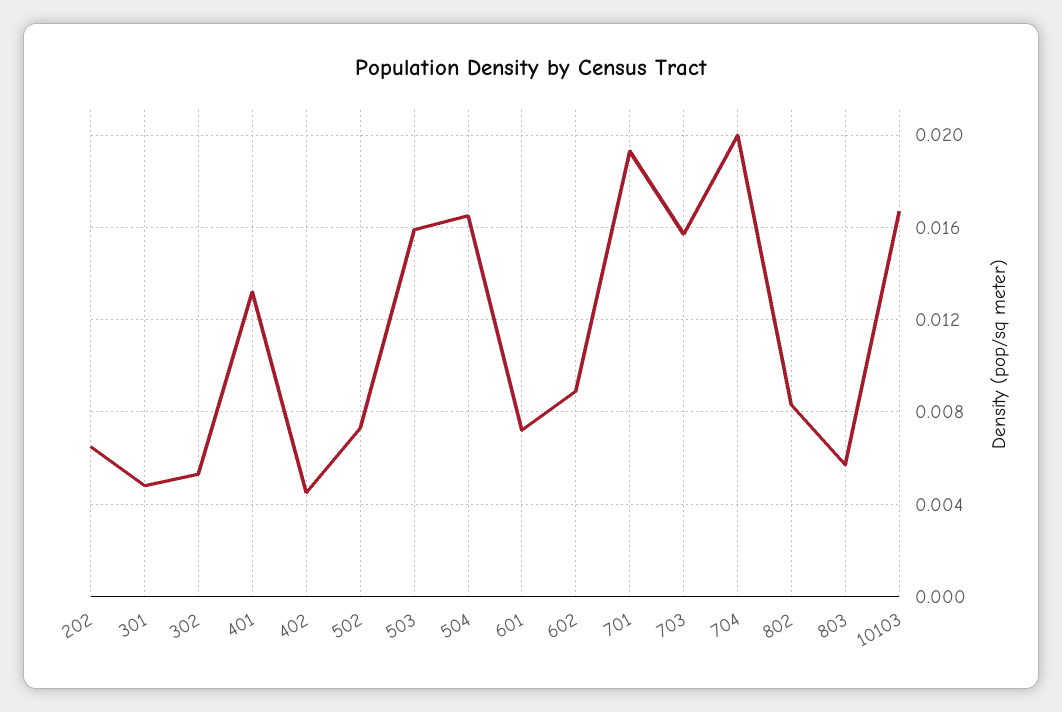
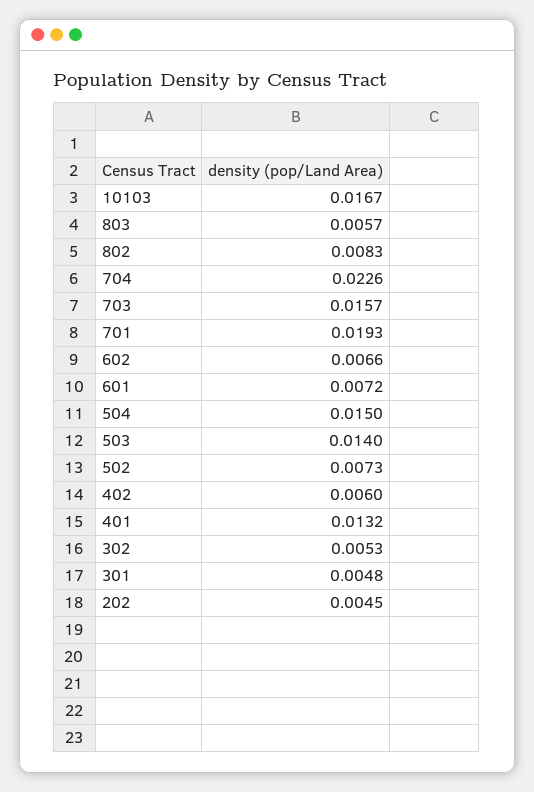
  {
-   "202": 0.0065,
+   "202": 0.0045,
    "301": 0.0048,
    "302": 0.0053,
    "401": 0.0132,
-   "402": 0.0045,
+   "402": 0.006,
    "502": 0.0073,
-   "503": 0.016,
+   "503": 0.014,
-   "504": 0.0165,
+   "504": 0.015,
    "601": 0.0072,
-   "602": 0.009,
+   "602": 0.0066,
    "701": 0.0193,
    "703": 0.0157,
-   "704": 0.02,
+   "704": 0.0226,
    "802": 0.0083,
    "803": 0.0057,
    "10103": 0.0167
  }

